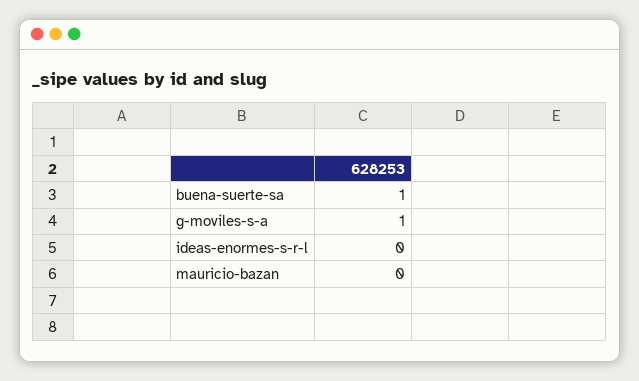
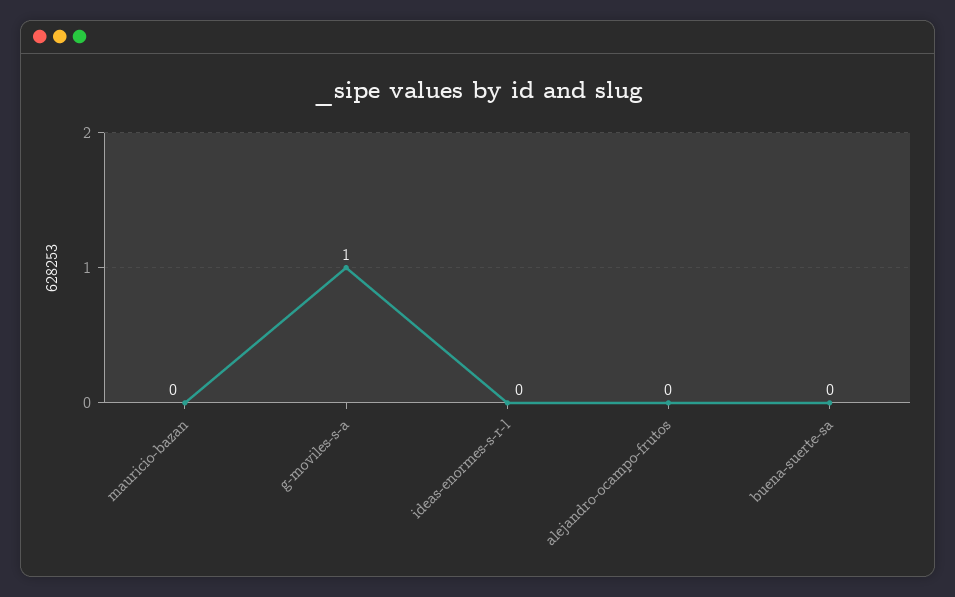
  {
-   "buena-suerte-sa": 1,
+   "buena-suerte-sa": 0,
    "g-moviles-s-a": 1,
    "ideas-enormes-s-r-l": 0,
-   "mauricio-bazan": 0
+   "mauricio-bazan": 0,
+   "alejandro-ocampo-frutos": 0
  }

